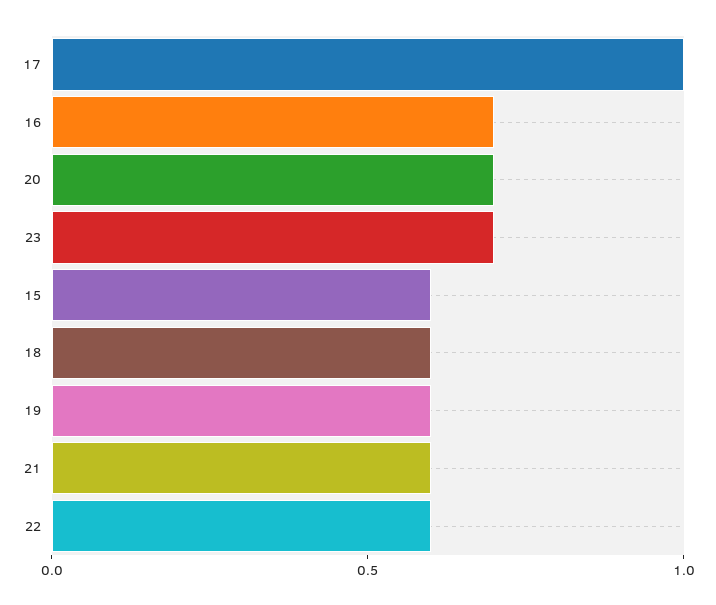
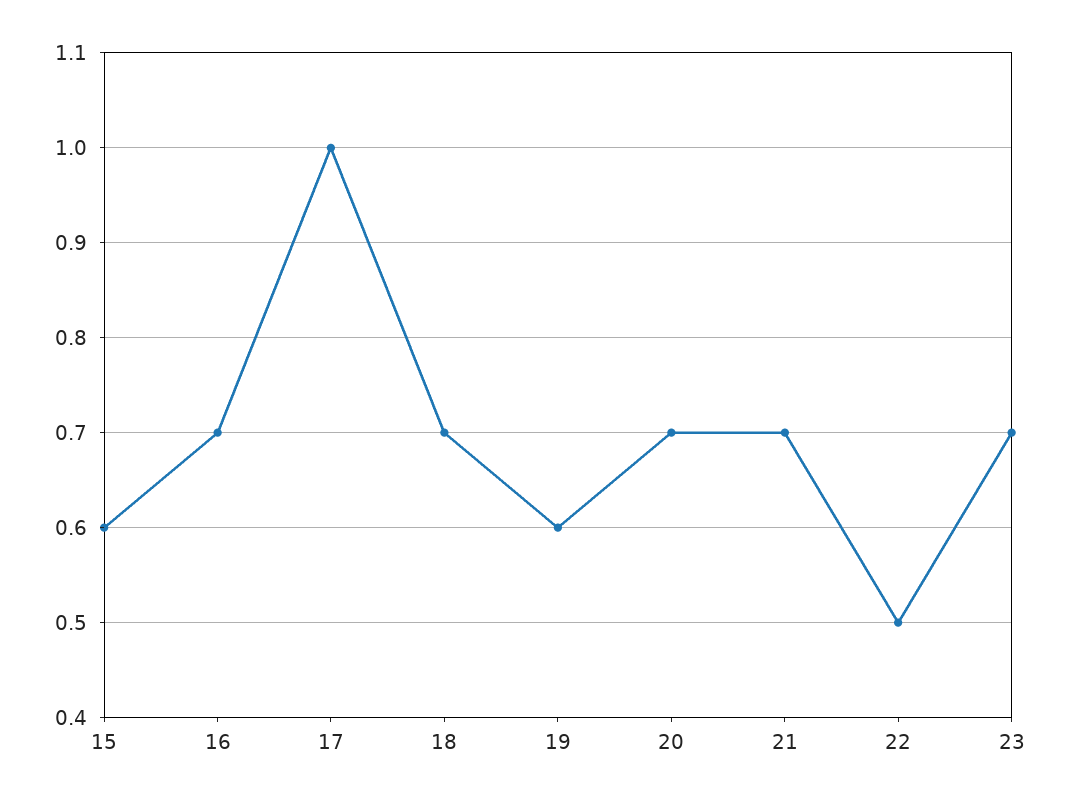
  {
    "17": 1,
    "16": 0.7,
    "20": 0.7,
    "23": 0.7,
    "15": 0.6,
-   "18": 0.6,
+   "18": 0.7,
    "19": 0.6,
-   "21": 0.6,
+   "21": 0.7,
-   "22": 0.6
+   "22": 0.5
  }

